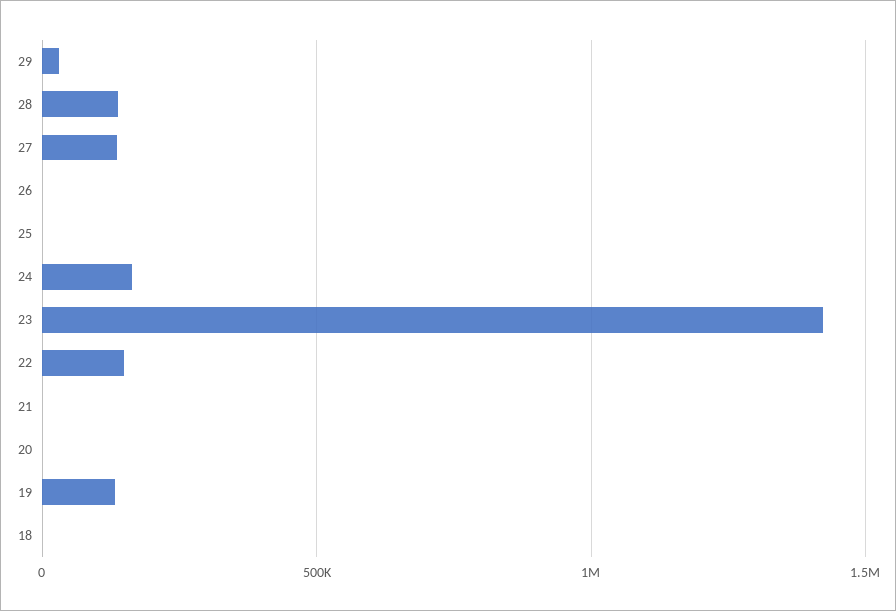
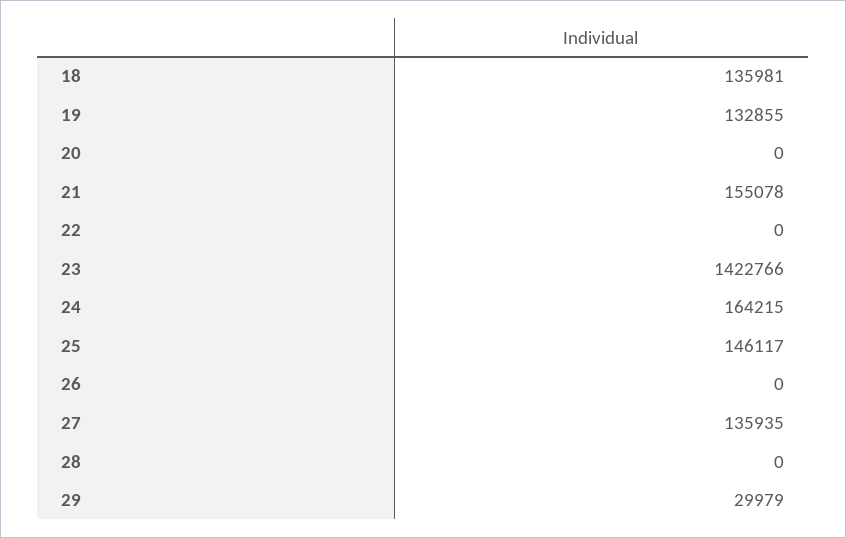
  {
    "29": 29979,
-   "28": 150000,
+   "28": 0,
    "27": 135935,
    "26": 0,
-   "25": 0,
+   "25": 146117,
    "24": 164215,
    "23": 1422766,
-   "22": 150000,
+   "22": 0,
-   "21": 0,
+   "21": 155078,
    "20": 0,
    "19": 132855,
-   "18": 0
+   "18": 135981
  }

